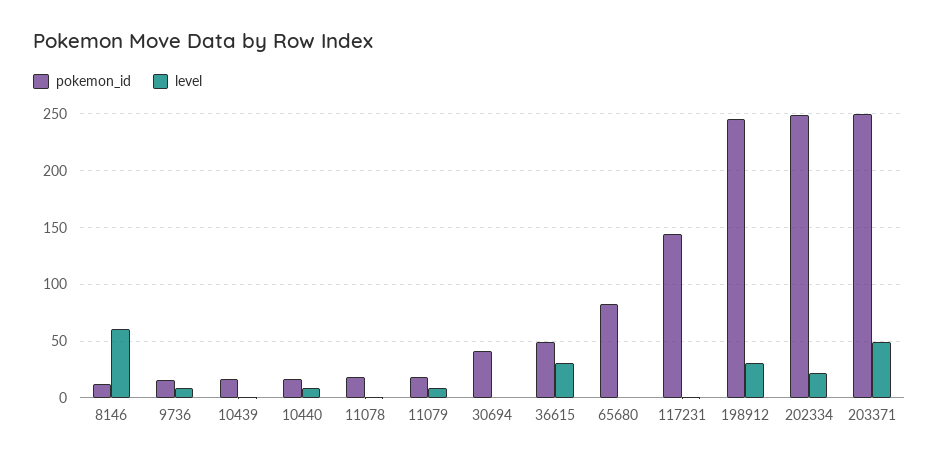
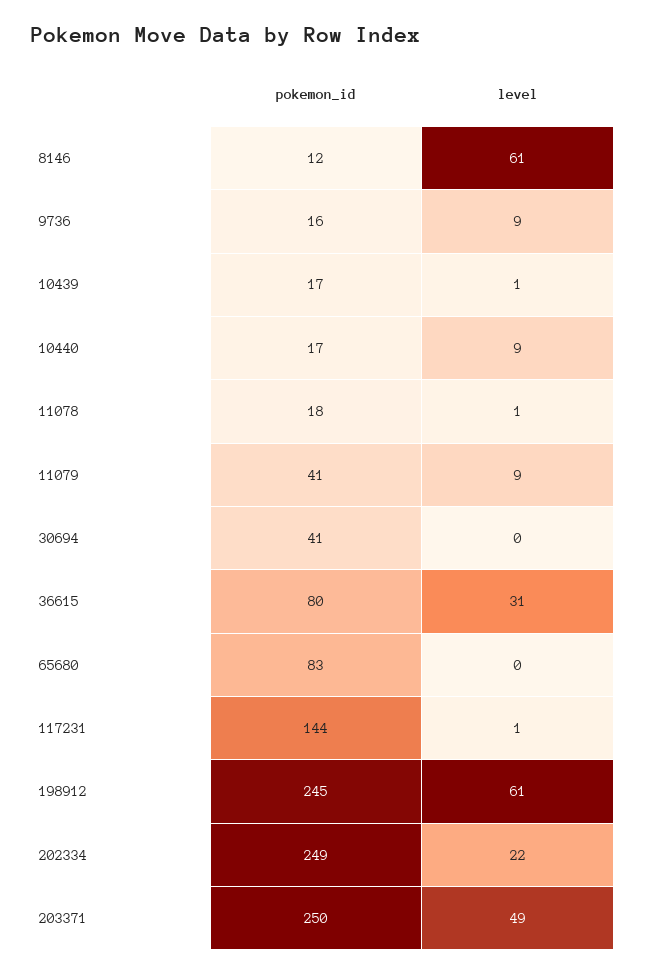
  {
    "pokemon_id": {
      "8146": 12,
      "9736": 16,
      "10439": 17,
      "10440": 17,
      "11078": 18,
-     "11079": 20,
+     "11079": 41,
      "30694": 41,
-     "36615": 50,
+     "36615": 80,
      "65680": 83,
      "117231": 144,
      "198912": 245,
      "202334": 249,
      "203371": 250
    },
    "level": {
      "8146": 61,
      "9736": 9,
      "10439": 1,
      "10440": 9,
      "11078": 1,
      "11079": 9,
      "30694": 0,
      "36615": 31,
      "65680": 0,
      "117231": 1,
-     "198912": 30,
+     "198912": 61,
      "202334": 22,
      "203371": 49
    }
  }

